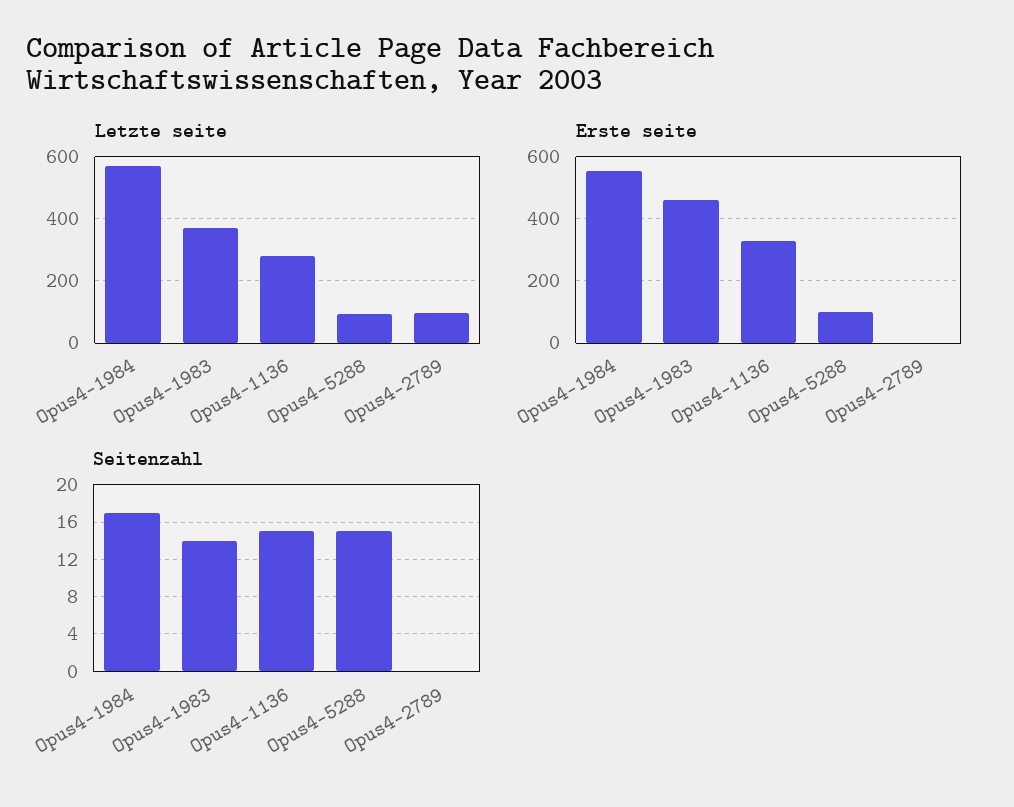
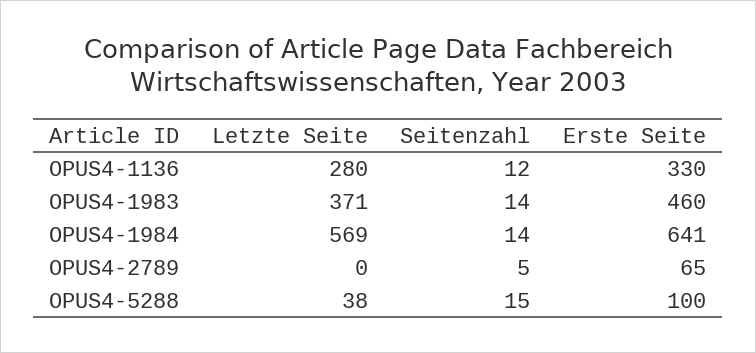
  {
    "Letzte seite": {
      "Opus4-1984": 569,
      "Opus4-1983": 371,
      "Opus4-1136": 280,
-     "Opus4-5288": 100,
+     "Opus4-5288": 38,
-     "Opus4-2789": 100
+     "Opus4-2789": 0
    },
    "Erste seite": {
-     "Opus4-1984": 560,
+     "Opus4-1984": 641,
      "Opus4-1983": 460,
      "Opus4-1136": 330,
      "Opus4-5288": 100,
-     "Opus4-2789": 0
+     "Opus4-2789": 65
    },
    "Seitenzahl": {
-     "Opus4-1984": 17,
+     "Opus4-1984": 14,
      "Opus4-1983": 14,
-     "Opus4-1136": 15,
+     "Opus4-1136": 12,
      "Opus4-5288": 15,
-     "Opus4-2789": 0
+     "Opus4-2789": 5
    }
  }

